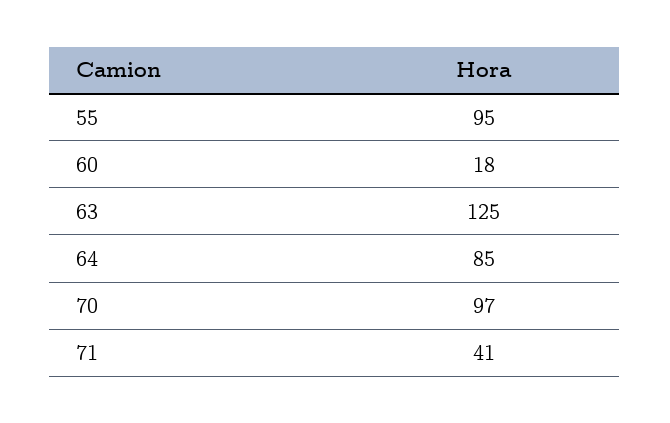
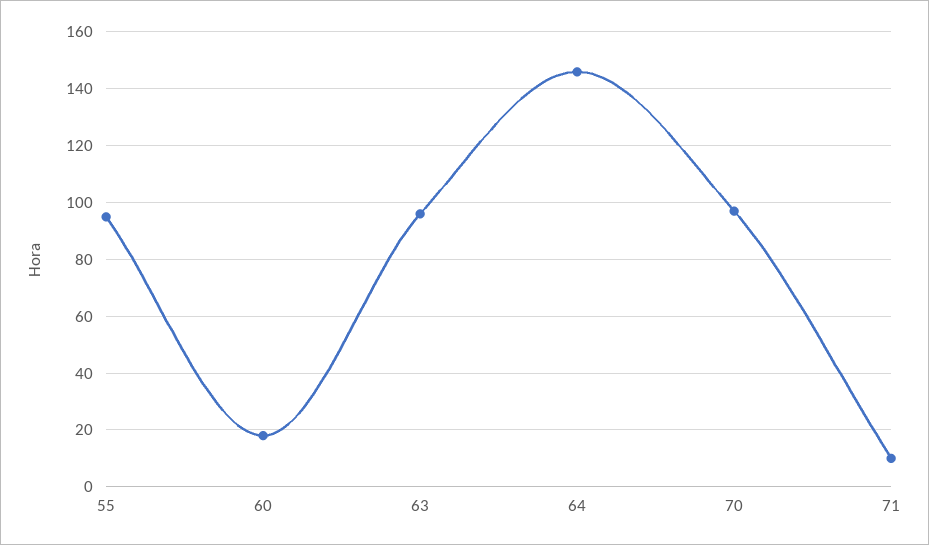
  {
    "55": 95,
    "60": 18,
-   "63": 125,
+   "63": 95,
-   "64": 85,
+   "64": 145,
    "70": 97,
-   "71": 41
+   "71": 10
  }

